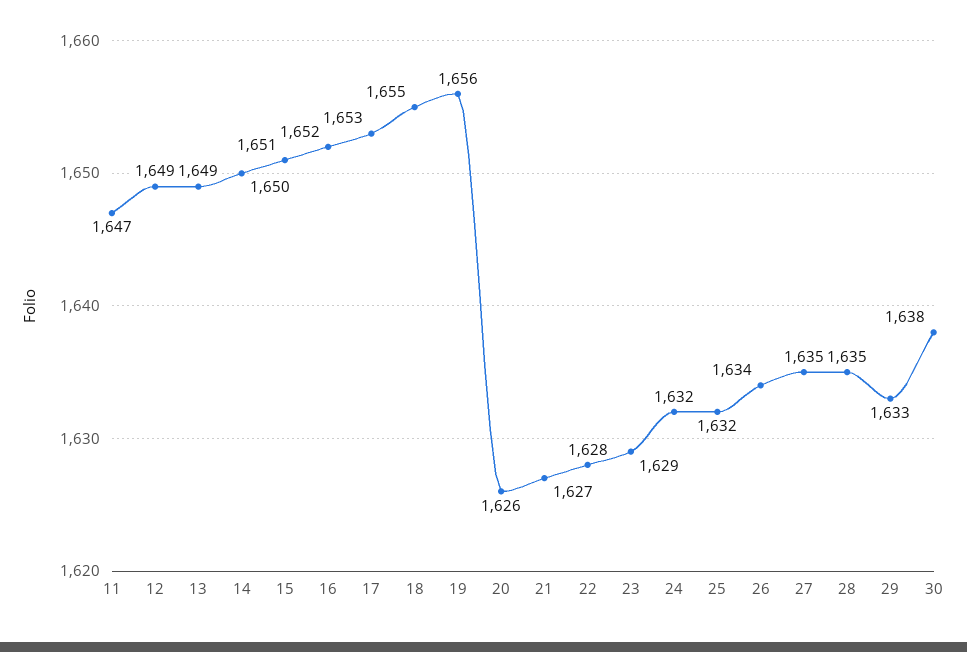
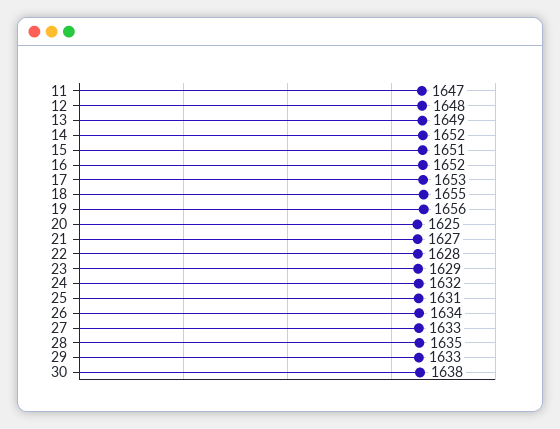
  {
    "11": 1647,
-   "12": 1649,
+   "12": 1648,
    "13": 1649,
-   "14": 1650,
+   "14": 1652,
    "15": 1651,
    "16": 1652,
    "17": 1653,
    "18": 1655,
    "19": 1656,
-   "20": 1626,
+   "20": 1625,
    "21": 1627,
    "22": 1628,
    "23": 1629,
    "24": 1632,
-   "25": 1632,
+   "25": 1631,
    "26": 1634,
-   "27": 1635,
+   "27": 1633,
    "28": 1635,
    "29": 1633,
    "30": 1638
  }

